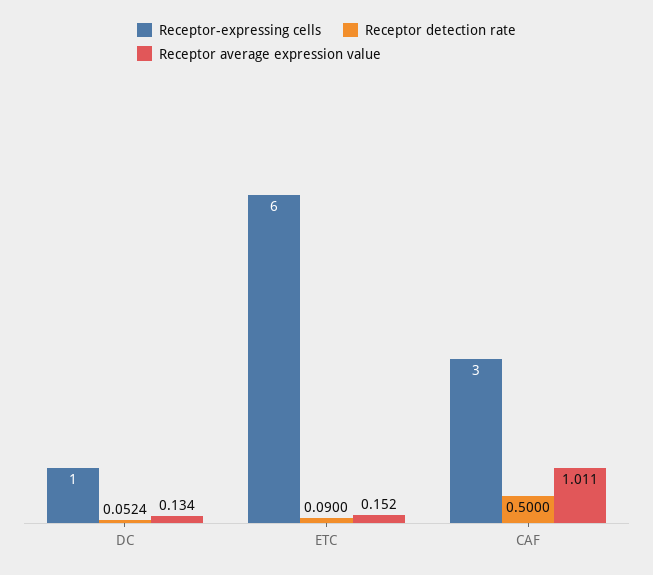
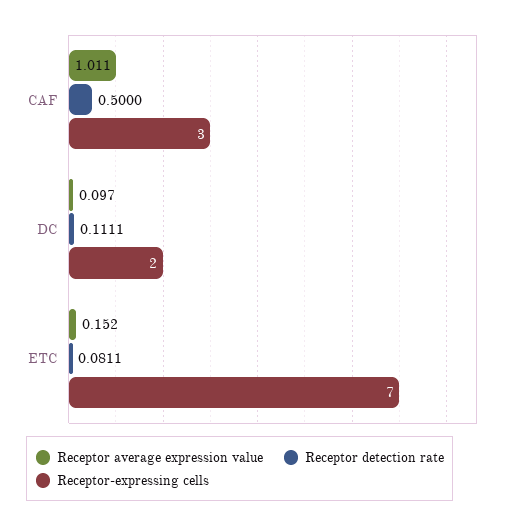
  {
    "Receptor-expressing cells": {
-     "DC": 1,
+     "DC": 2,
-     "ETC": 6,
+     "ETC": 7,
      "CAF": 3
    },
    "Receptor detection rate": {
-     "DC": 0.0524,
+     "DC": 0.1111,
-     "ETC": 0.09,
+     "ETC": 0.0811,
      "CAF": 0.5
    },
    "Receptor average expression value": {
-     "DC": 0.134,
+     "DC": 0.097,
      "ETC": 0.152,
      "CAF": 1.011
    }
  }

